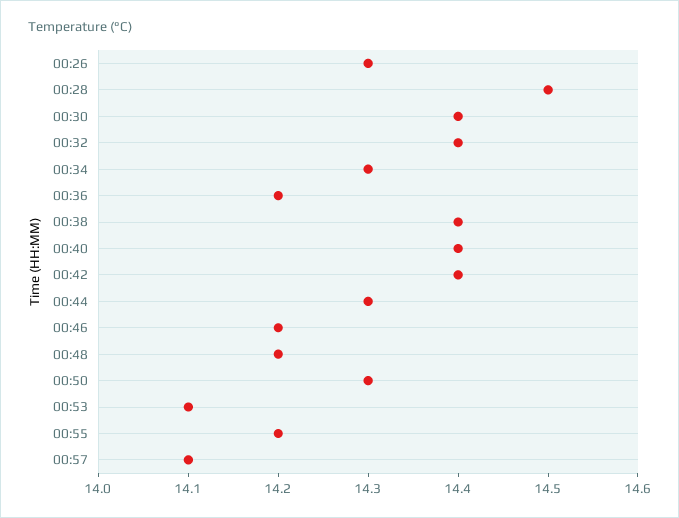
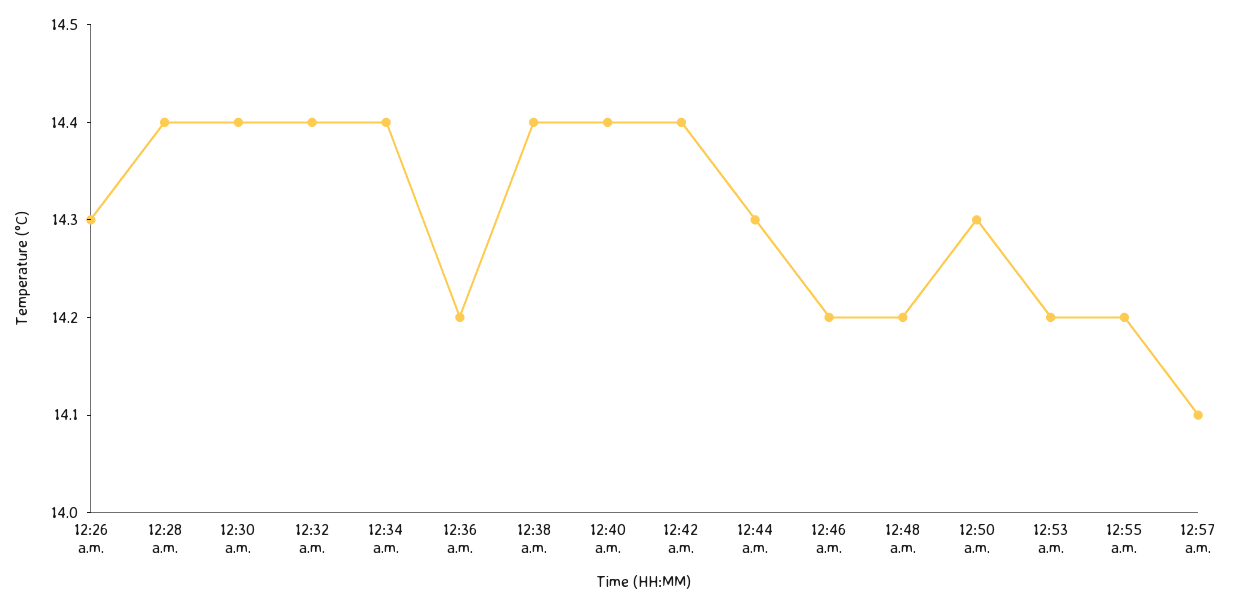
  {
    "00:26": 14.3,
-   "00:28": 14.5,
+   "00:28": 14.4,
    "00:30": 14.4,
    "00:32": 14.4,
-   "00:34": 14.3,
+   "00:34": 14.4,
    "00:36": 14.2,
    "00:38": 14.4,
    "00:40": 14.4,
    "00:42": 14.4,
    "00:44": 14.3,
    "00:46": 14.2,
    "00:48": 14.2,
    "00:50": 14.3,
-   "00:53": 14.1,
+   "00:53": 14.2,
    "00:55": 14.2,
    "00:57": 14.1
  }

